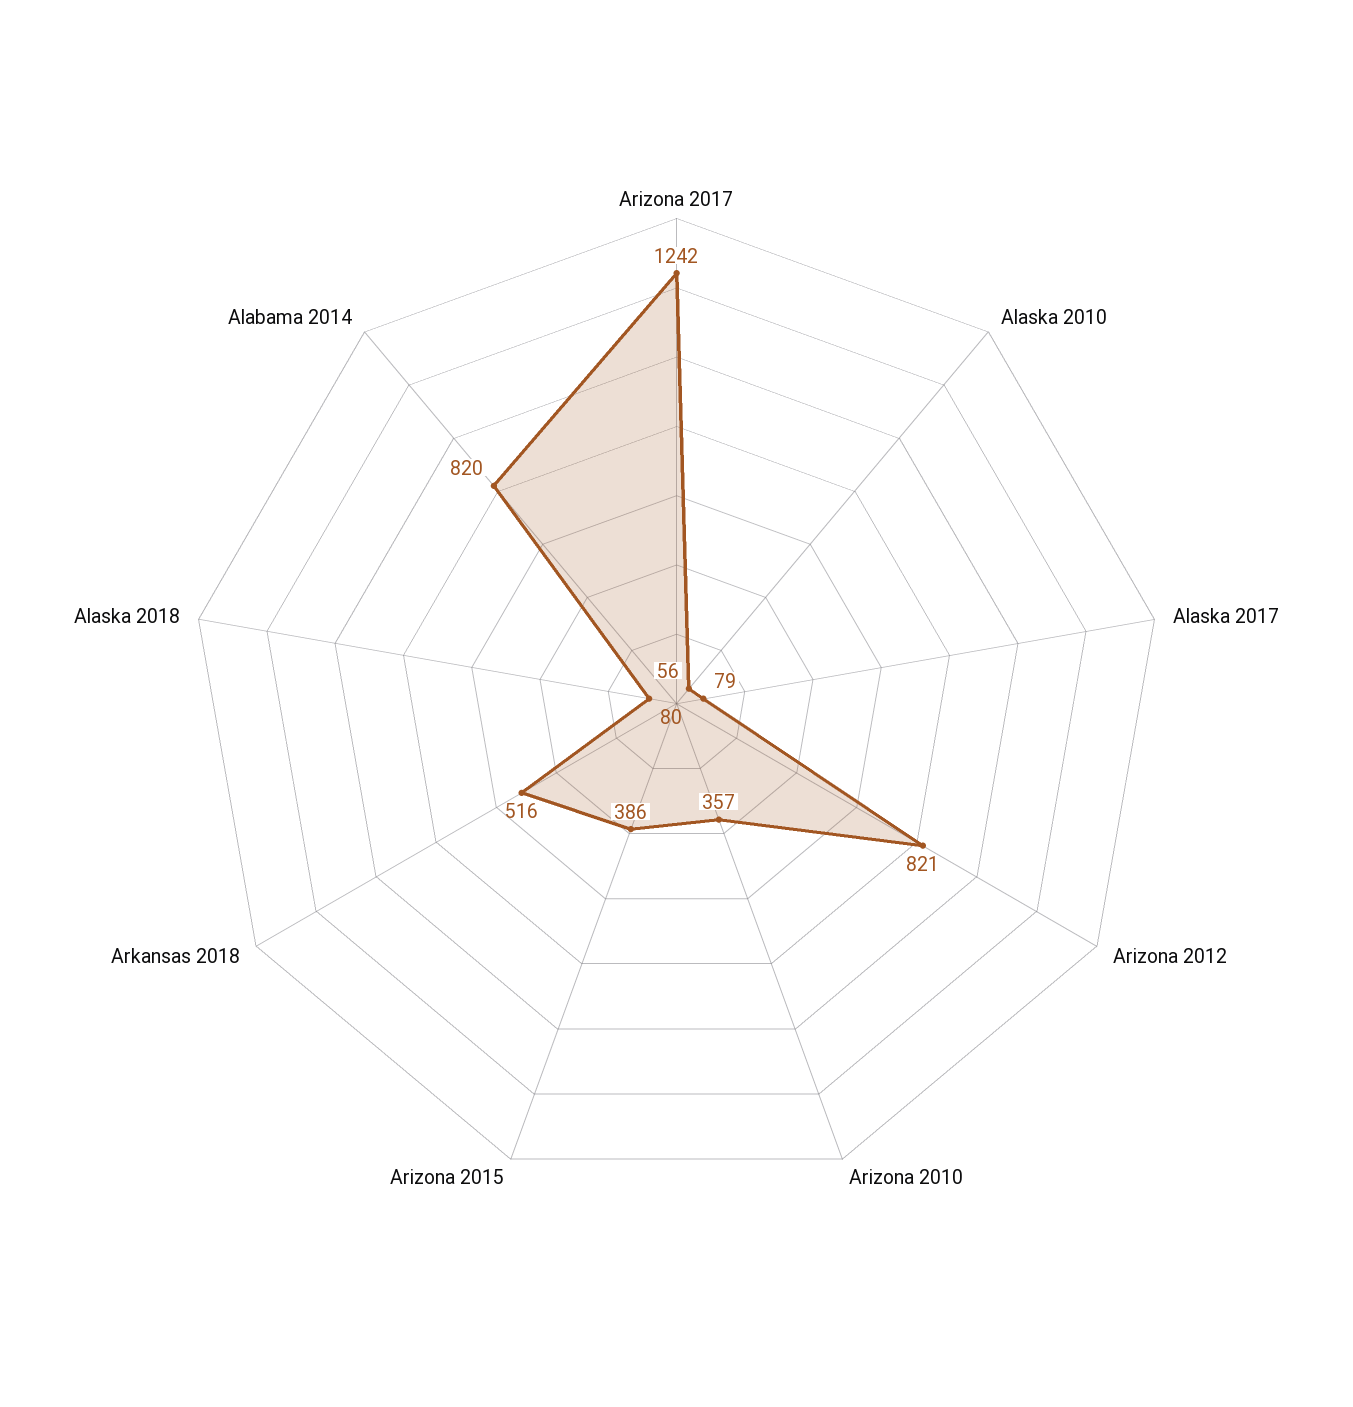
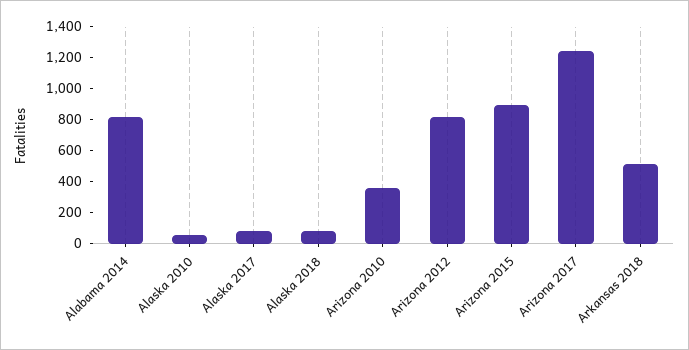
  {
    "Arizona 2017": 1242,
    "Alaska 2010": 56,
    "Alaska 2017": 79,
    "Arizona 2012": 821,
    "Arizona 2010": 357,
-   "Arizona 2015": 386,
+   "Arizona 2015": 900,
    "Arkansas 2018": 516,
    "Alaska 2018": 80,
    "Alabama 2014": 820
  }

